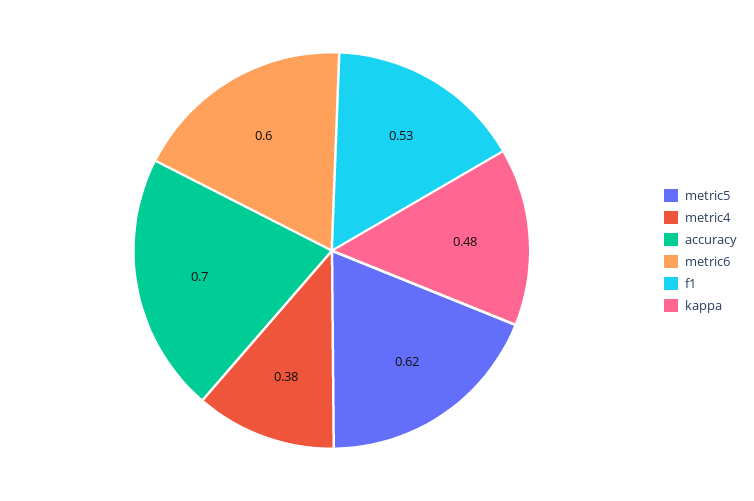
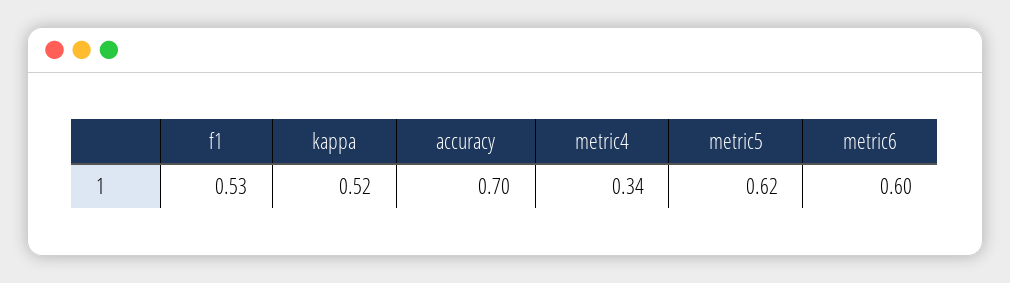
  {
    "metric5": 0.62,
-   "metric4": 0.38,
+   "metric4": 0.34,
    "accuracy": 0.7,
    "metric6": 0.6,
    "f1": 0.53,
-   "kappa": 0.48
+   "kappa": 0.52
  }

